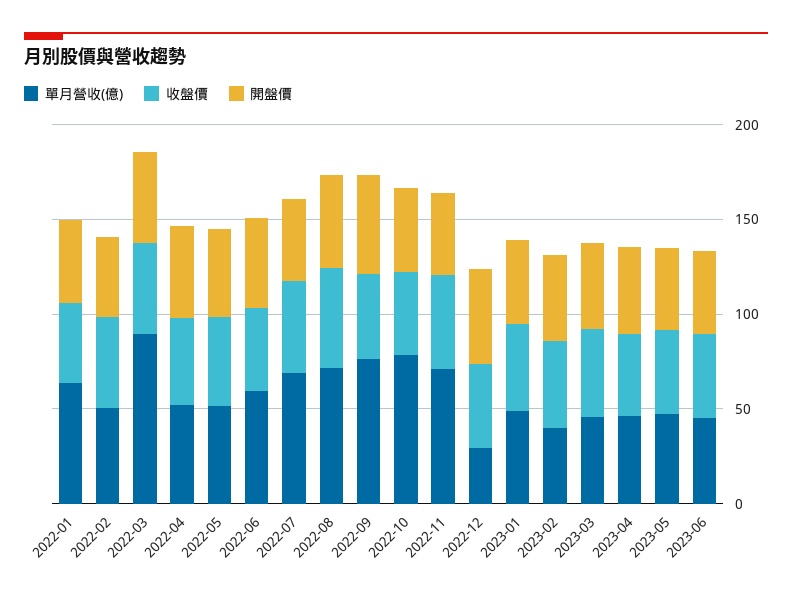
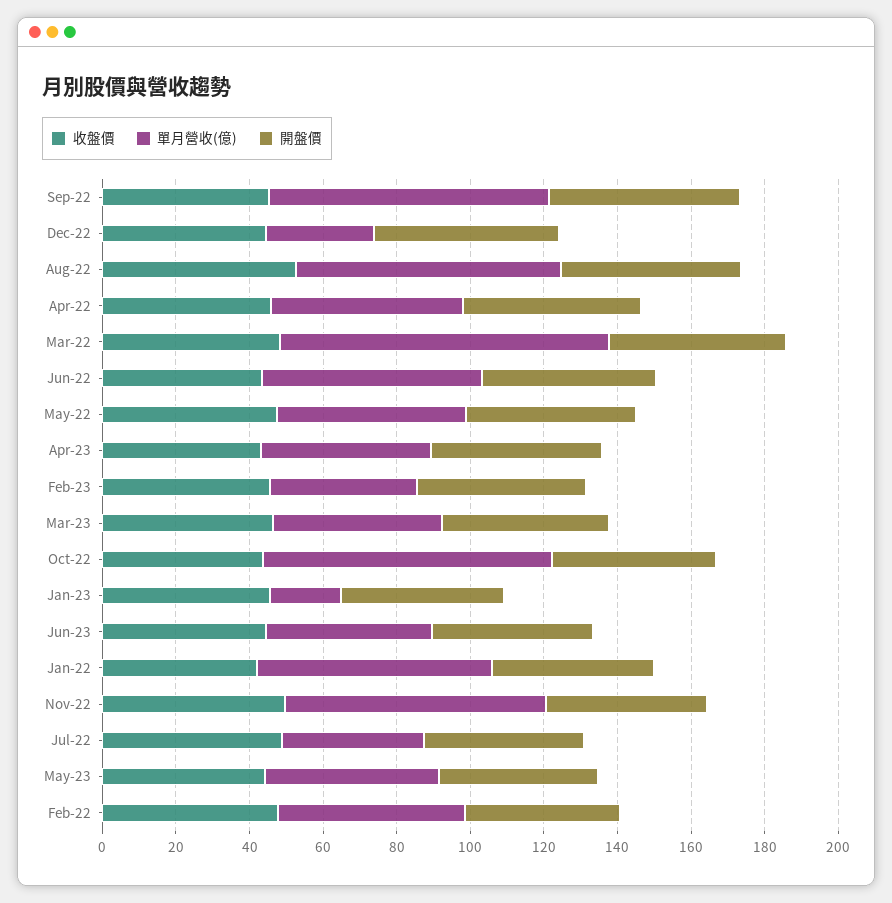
  {
    "單月營收(億)": {
      "2022-01": 65,
      "2022-02": 50,
      "2022-03": 90,
      "2022-04": 50,
      "2022-05": 50,
      "2022-06": 60,
-     "2022-07": 70,
+     "2022-07": 40,
      "2022-08": 70,
      "2022-09": 75,
      "2022-10": 80,
      "2022-11": 70,
      "2022-12": 30,
-     "2023-01": 50,
+     "2023-01": 20,
      "2023-02": 40,
      "2023-03": 45,
      "2023-04": 45,
      "2023-05": 45,
      "2023-06": 45
    },
    "收盤價": {
      "2022-01": 40,
      "2022-02": 50,
      "2022-03": 50,
      "2022-04": 45,
      "2022-05": 45,
      "2022-06": 45,
      "2022-07": 50,
      "2022-08": 55,
      "2022-09": 45,
      "2022-10": 45,
      "2022-11": 50,
      "2022-12": 45,
      "2023-01": 45,
      "2023-02": 45,
      "2023-03": 45,
      "2023-04": 45,
      "2023-05": 45,
      "2023-06": 45
    },
    "開盤價": {
      "2022-01": 45,
      "2022-02": 40,
      "2022-03": 50,
      "2022-04": 50,
      "2022-05": 45,
      "2022-06": 50,
      "2022-07": 45,
      "2022-08": 50,
      "2022-09": 50,
      "2022-10": 45,
      "2022-11": 45,
      "2022-12": 50,
      "2023-01": 45,
      "2023-02": 45,
      "2023-03": 45,
      "2023-04": 45,
      "2023-05": 45,
      "2023-06": 45
    }
  }

